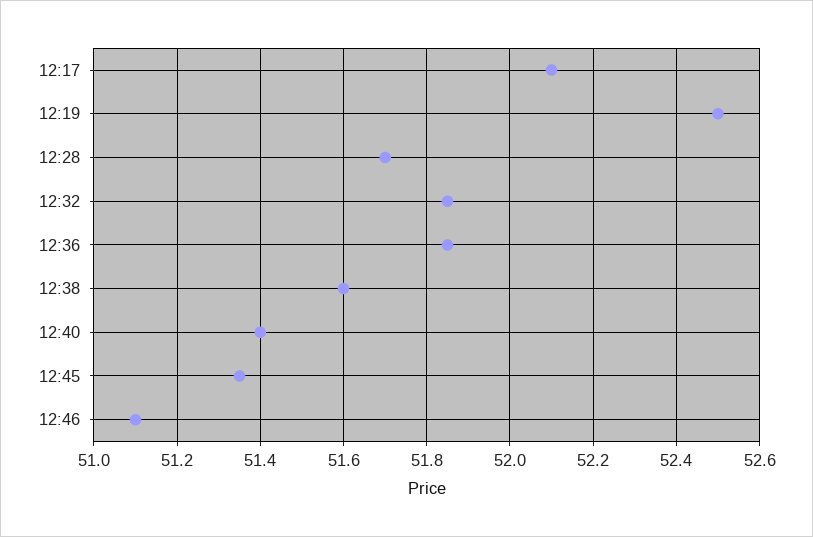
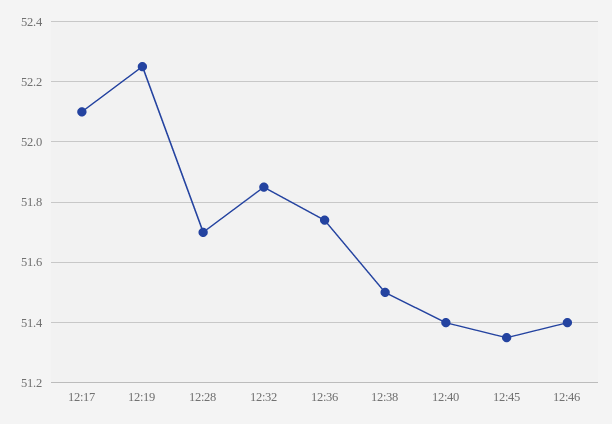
  {
    "12:17": 52.1,
-   "12:19": 52.5,
+   "12:19": 52.25,
    "12:28": 51.7,
    "12:32": 51.85,
-   "12:36": 51.85,
+   "12:36": 51.75,
-   "12:38": 51.6,
+   "12:38": 51.5,
    "12:40": 51.4,
    "12:45": 51.35,
-   "12:46": 51.1
+   "12:46": 51.4
  }

